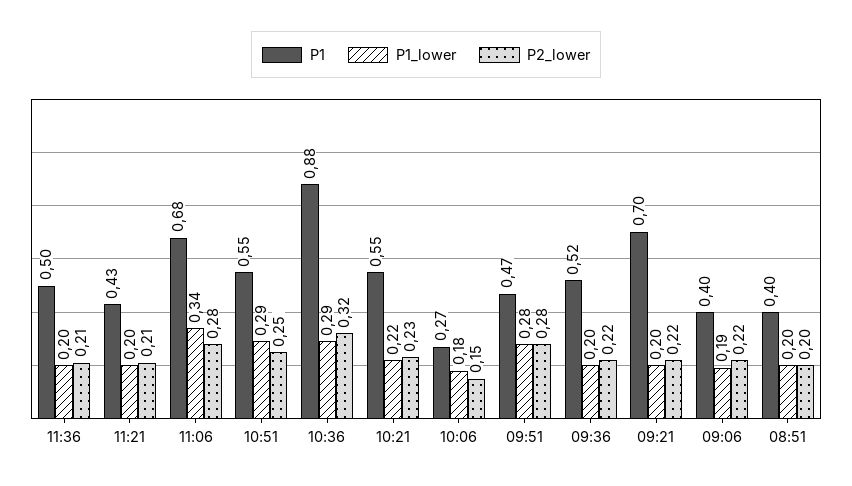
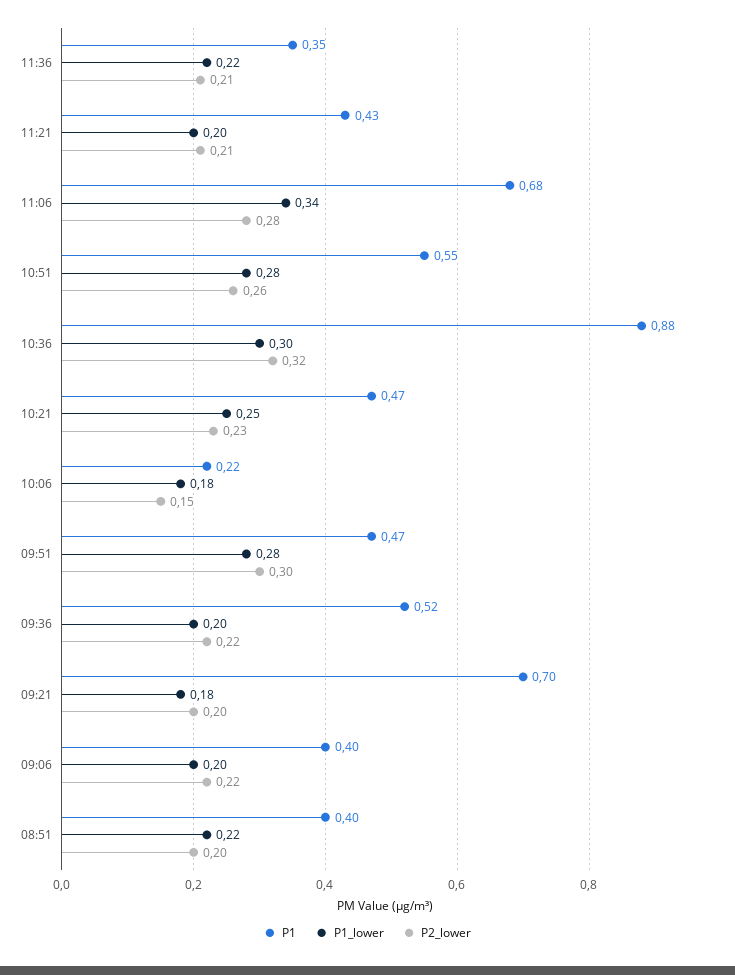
  {
    "P1": {
-     "11:36": 0.5,
+     "11:36": 0.35,
      "11:21": 0.43,
      "11:06": 0.68,
      "10:51": 0.55,
      "10:36": 0.88,
-     "10:21": 0.55,
+     "10:21": 0.47,
-     "10:06": 0.27,
+     "10:06": 0.22,
      "09:51": 0.47,
      "09:36": 0.52,
      "09:21": 0.7,
      "09:06": 0.4,
      "08:51": 0.4
    },
    "P1_lower": {
-     "11:36": 0.2,
+     "11:36": 0.22,
      "11:21": 0.2,
      "11:06": 0.34,
-     "10:51": 0.29,
+     "10:51": 0.28,
-     "10:36": 0.29,
+     "10:36": 0.3,
-     "10:21": 0.22,
+     "10:21": 0.25,
      "10:06": 0.18,
      "09:51": 0.28,
      "09:36": 0.2,
-     "09:21": 0.2,
+     "09:21": 0.18,
-     "09:06": 0.19,
+     "09:06": 0.2,
-     "08:51": 0.2
+     "08:51": 0.22
    },
    "P2_lower": {
      "11:36": 0.21,
      "11:21": 0.21,
      "11:06": 0.28,
-     "10:51": 0.25,
+     "10:51": 0.26,
      "10:36": 0.32,
      "10:21": 0.23,
      "10:06": 0.15,
-     "09:51": 0.28,
+     "09:51": 0.3,
      "09:36": 0.22,
-     "09:21": 0.22,
+     "09:21": 0.2,
      "09:06": 0.22,
      "08:51": 0.2
    }
  }

